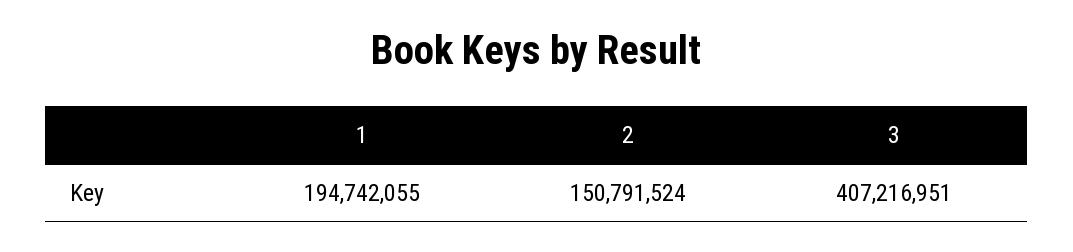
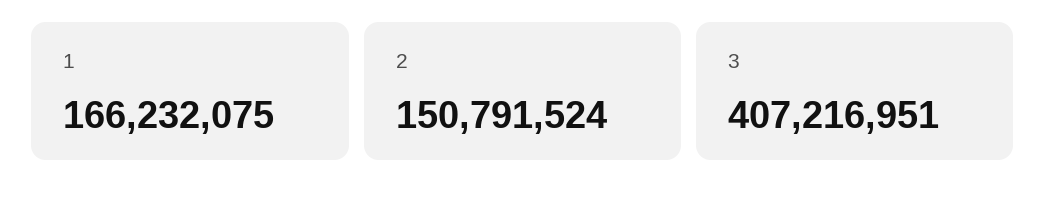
  {
-   "1": 194742055,
+   "1": 166232075,
    "2": 150791524,
    "3": 407216951
  }

